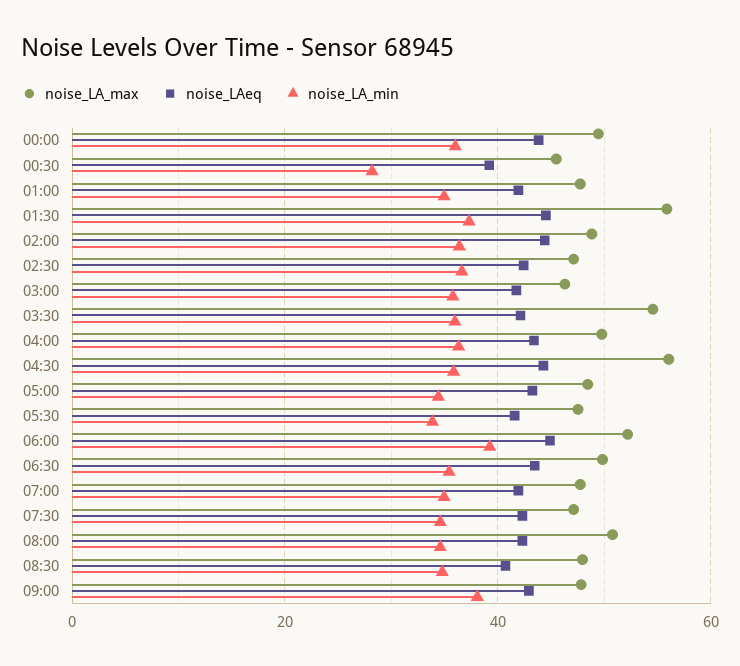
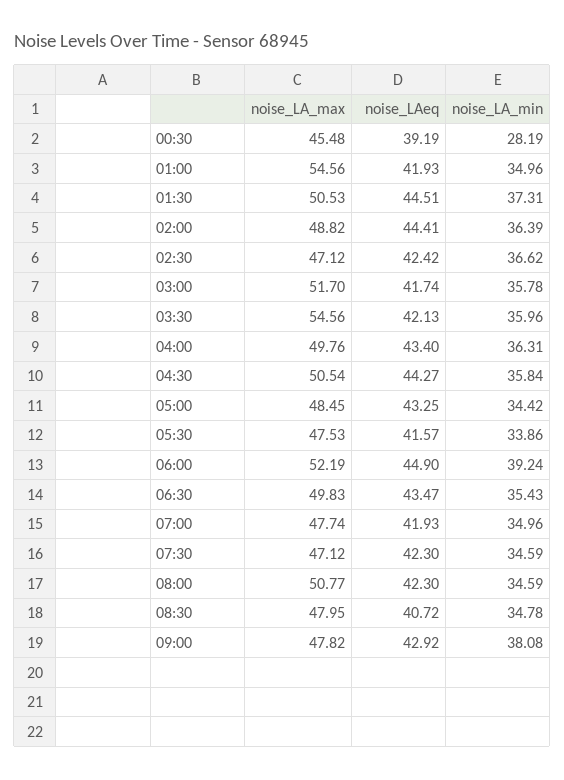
  {
    "noise_LA_max": {
-     "00:00": 50,
      "00:30": 45.48,
-     "01:00": 48,
+     "01:00": 54.56,
-     "01:30": 56,
+     "01:30": 50.53,
      "02:00": 48.82,
      "02:30": 47.12,
-     "03:00": 46,
+     "03:00": 51.7,
      "03:30": 54.56,
      "04:00": 49.76,
-     "04:30": 56,
+     "04:30": 50.54,
      "05:00": 48.45,
      "05:30": 47.53,
      "06:00": 52.19,
      "06:30": 49.83,
      "07:00": 47.74,
      "07:30": 47.12,
      "08:00": 50.77,
      "08:30": 47.95,
      "09:00": 47.82
    },
    "noise_LAeq": {
-     "00:00": 44,
      "00:30": 39.19,
      "01:00": 41.93,
      "01:30": 44.51,
      "02:00": 44.41,
      "02:30": 42.42,
      "03:00": 41.74,
      "03:30": 42.13,
      "04:00": 43.4,
      "04:30": 44.27,
      "05:00": 43.25,
      "05:30": 41.57,
      "06:00": 44.9,
      "06:30": 43.47,
      "07:00": 41.93,
      "07:30": 42.3,
      "08:00": 42.3,
      "08:30": 40.72,
      "09:00": 42.92
    },
    "noise_LA_min": {
-     "00:00": 36,
      "00:30": 28.19,
      "01:00": 34.96,
      "01:30": 37.31,
      "02:00": 36.39,
      "02:30": 36.62,
      "03:00": 35.78,
      "03:30": 35.96,
      "04:00": 36.31,
      "04:30": 35.84,
      "05:00": 34.42,
      "05:30": 33.86,
      "06:00": 39.24,
      "06:30": 35.43,
      "07:00": 34.96,
      "07:30": 34.59,
      "08:00": 34.59,
      "08:30": 34.78,
      "09:00": 38.08
    }
  }

